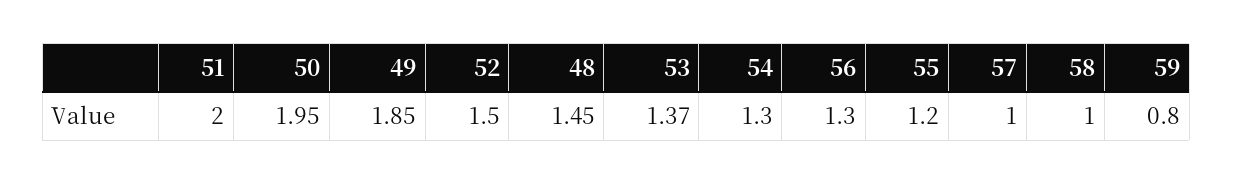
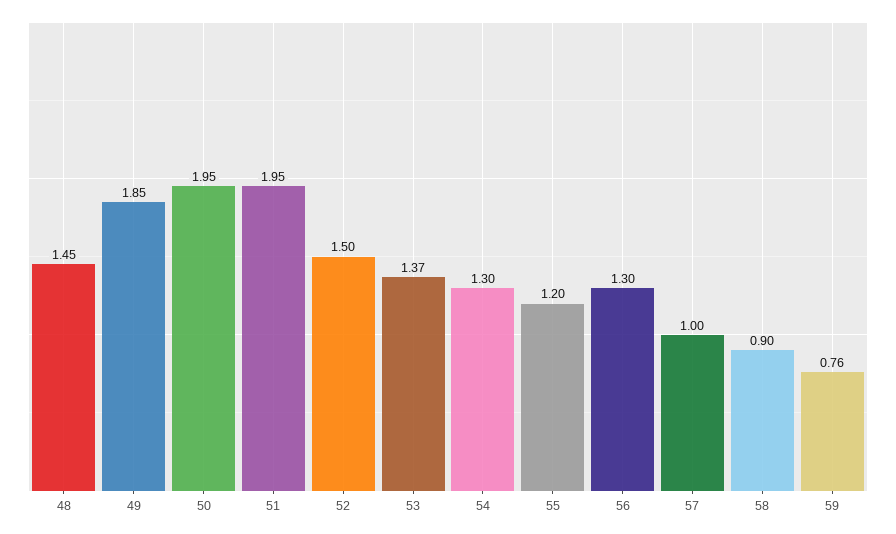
  {
-   "51": 2,
+   "51": 1.95,
    "50": 1.95,
    "49": 1.85,
    "52": 1.5,
    "48": 1.45,
    "53": 1.37,
    "54": 1.3,
    "56": 1.3,
    "55": 1.2,
    "57": 1,
-   "58": 1,
+   "58": 0.9,
-   "59": 0.8
+   "59": 0.76
  }

